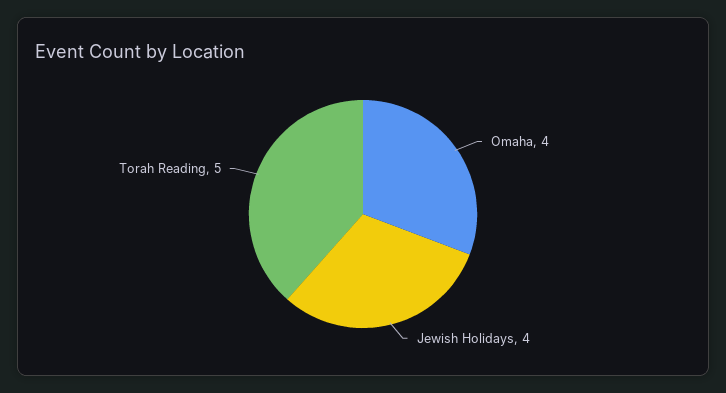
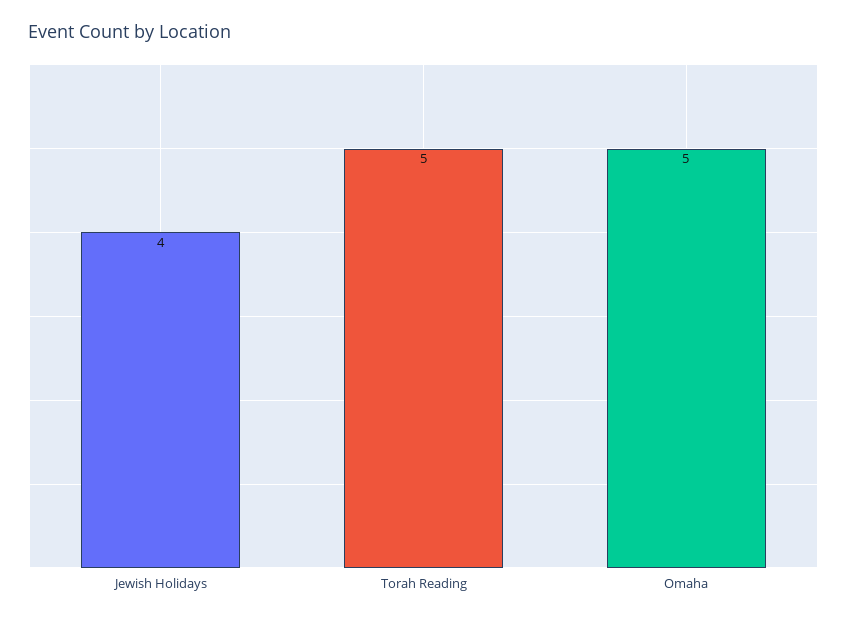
  {
-   "Omaha": 4,
+   "Omaha": 5,
    "Jewish Holidays": 4,
    "Torah Reading": 5
  }

